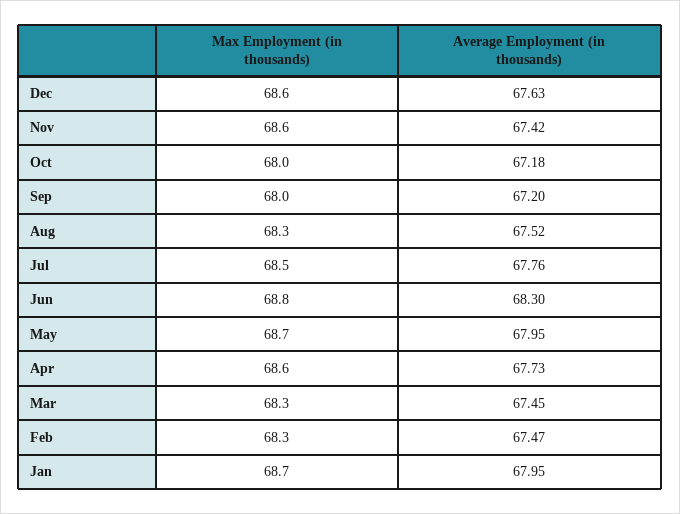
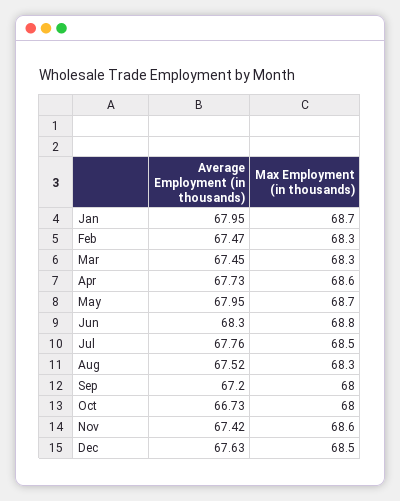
  {
    "Max Employment (in thousands)": {
-     "Dec": 68.6,
+     "Dec": 68.5,
      "Nov": 68.6,
      "Oct": 68,
      "Sep": 68,
      "Aug": 68.3,
      "Jul": 68.5,
      "Jun": 68.8,
      "May": 68.7,
      "Apr": 68.6,
      "Mar": 68.3,
      "Feb": 68.3,
      "Jan": 68.7
    },
    "Average Employment (in thousands)": {
      "Dec": 67.63,
      "Nov": 67.42,
-     "Oct": 67.18,
+     "Oct": 66.73,
      "Sep": 67.2,
      "Aug": 67.52,
      "Jul": 67.76,
      "Jun": 68.3,
      "May": 67.95,
      "Apr": 67.73,
      "Mar": 67.45,
      "Feb": 67.47,
      "Jan": 67.95
    }
  }

